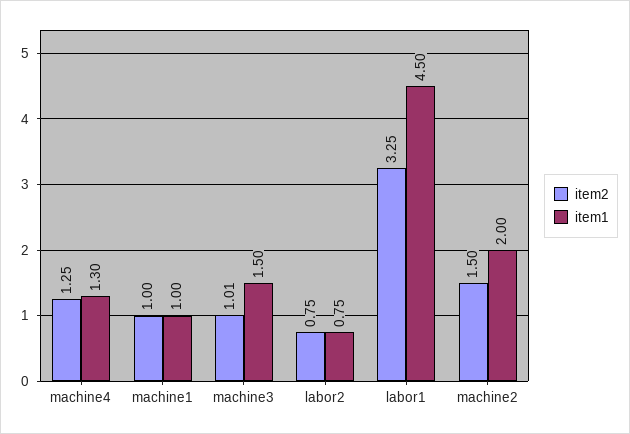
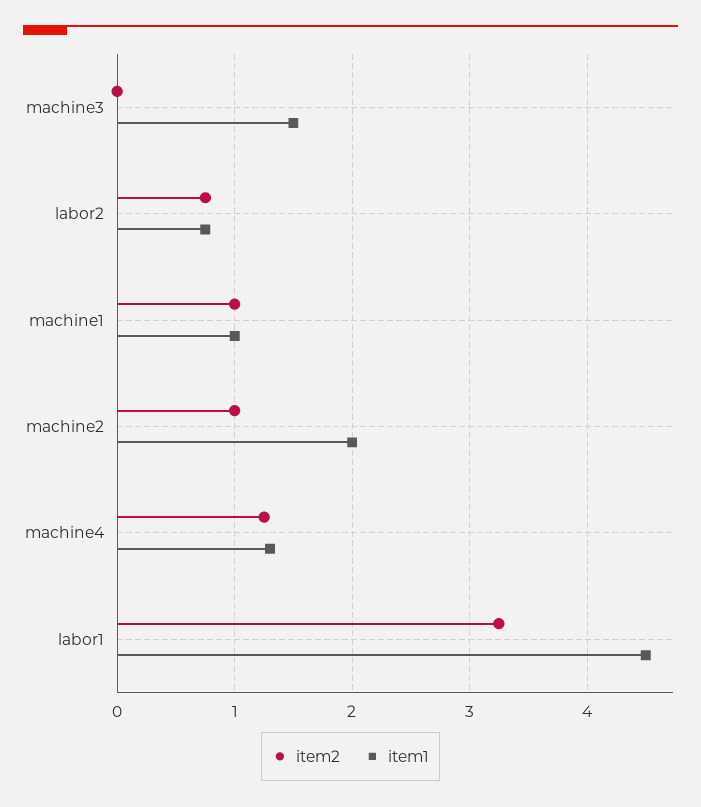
  {
    "item2": {
      "machine4": 1.25,
      "machine1": 1,
-     "machine3": 1.01,
+     "machine3": 0,
      "labor2": 0.75,
      "labor1": 3.25,
-     "machine2": 1.5
+     "machine2": 1
    },
    "item1": {
      "machine4": 1.3,
      "machine1": 1,
      "machine3": 1.5,
      "labor2": 0.75,
      "labor1": 4.5,
      "machine2": 2
    }
  }

